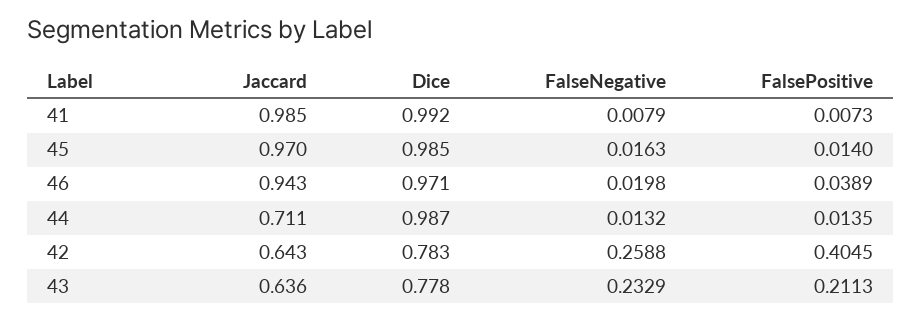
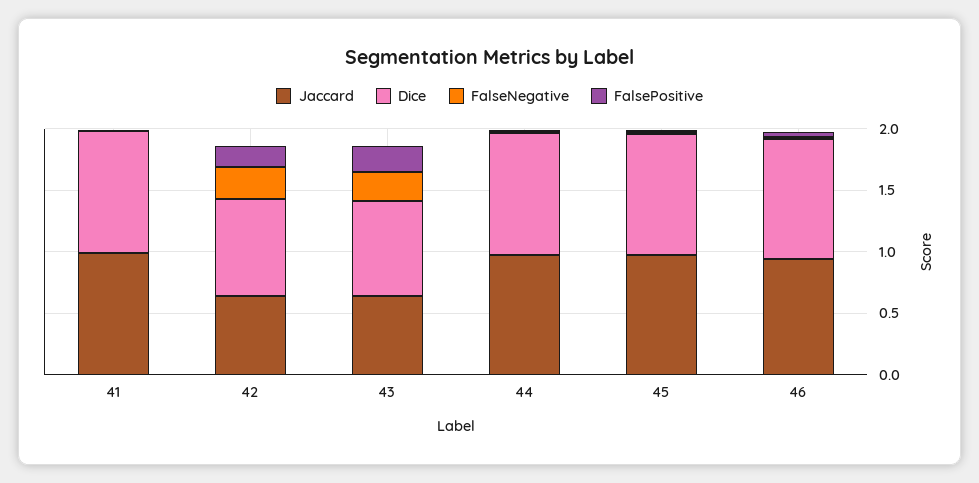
  {
    "Jaccard": {
      "41": 0.985,
      "45": 0.97,
      "46": 0.943,
-     "44": 0.711,
+     "44": 1,
      "42": 0.643,
      "43": 0.636
    },
    "Dice": {
      "41": 0.992,
      "45": 0.985,
      "46": 0.971,
      "44": 0.987,
      "42": 0.783,
      "43": 0.778
    },
    "FalseNegative": {
      "41": 0.0079,
      "45": 0.0163,
      "46": 0.0198,
      "44": 0.0132,
      "42": 0.2588,
      "43": 0.2329
    },
    "FalsePositive": {
      "41": 0.0073,
      "45": 0.014,
      "46": 0.0389,
      "44": 0.0135,
-     "42": 0.4045,
+     "42": 0.2,
      "43": 0.2113
    }
  }

